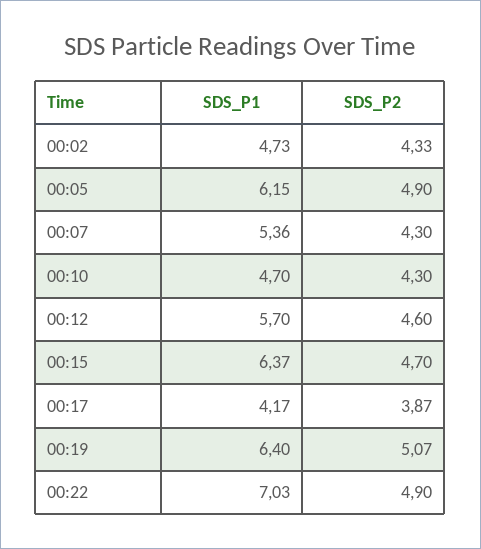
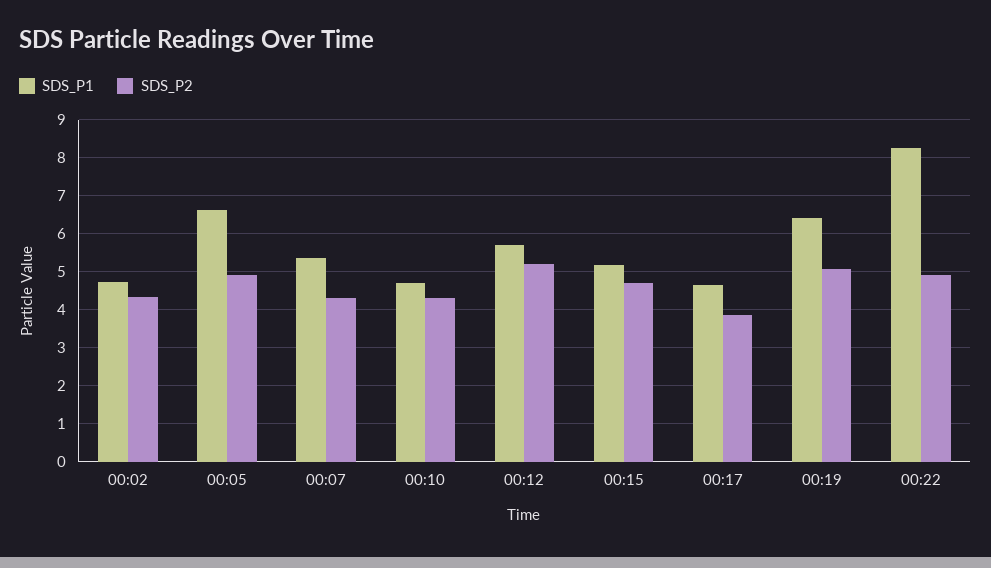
  {
    "SDS_P1": {
      "00:02": 4.73,
-     "00:05": 6.15,
+     "00:05": 6.6,
      "00:07": 5.36,
      "00:10": 4.7,
      "00:12": 5.7,
-     "00:15": 6.37,
+     "00:15": 5.2,
-     "00:17": 4.17,
+     "00:17": 4.6,
      "00:19": 6.4,
-     "00:22": 7.03
+     "00:22": 8.2
    },
    "SDS_P2": {
      "00:02": 4.33,
      "00:05": 4.9,
      "00:07": 4.3,
      "00:10": 4.3,
-     "00:12": 4.6,
+     "00:12": 5.2,
      "00:15": 4.7,
      "00:17": 3.87,
      "00:19": 5.07,
      "00:22": 4.9
    }
  }

